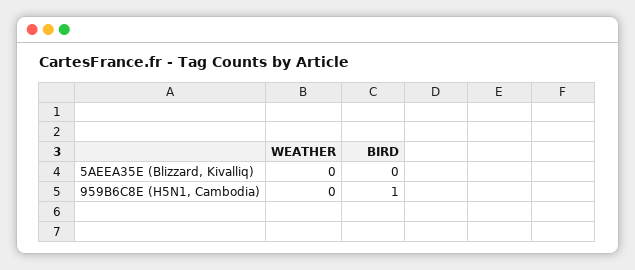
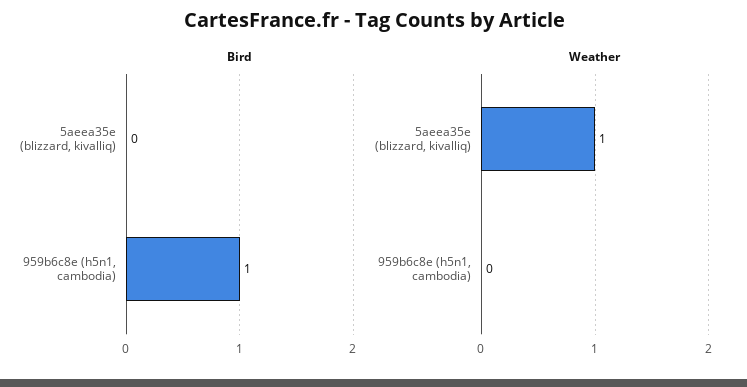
  {
    "WEATHER": {
-     "5AEEA35E (Blizzard, Kivalliq)": 0,
+     "5AEEA35E (Blizzard, Kivalliq)": 1,
      "959B6C8E (H5N1, Cambodia)": 0
    },
    "BIRD": {
      "5AEEA35E (Blizzard, Kivalliq)": 0,
      "959B6C8E (H5N1, Cambodia)": 1
    }
  }

